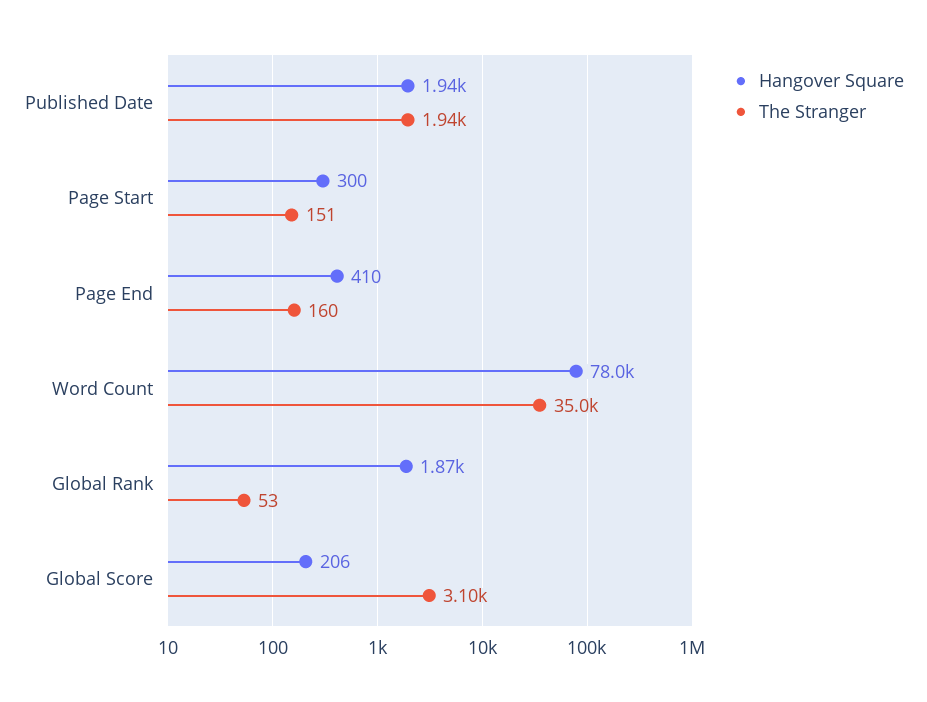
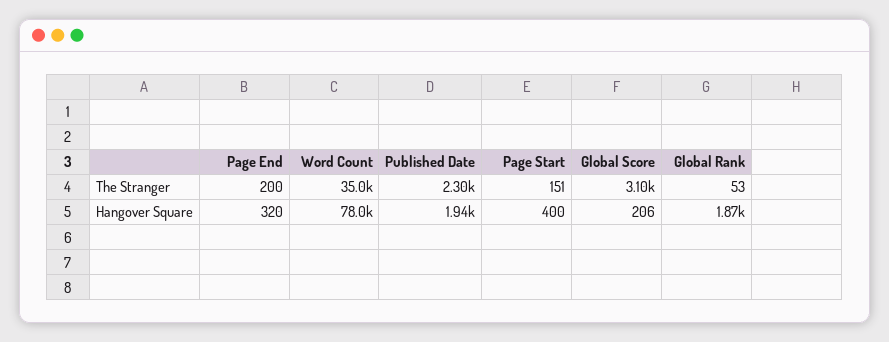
  {
    "Hangover Square": {
      "Published Date": 1940,
-     "Page Start": 300,
+     "Page Start": 400,
-     "Page End": 410,
+     "Page End": 320,
      "Word Count": 78000,
      "Global Rank": 1870,
      "Global Score": 206
    },
    "The Stranger": {
-     "Published Date": 1940,
+     "Published Date": 2300,
      "Page Start": 151,
-     "Page End": 160,
+     "Page End": 200,
      "Word Count": 35000,
      "Global Rank": 53,
      "Global Score": 3100
    }
  }

